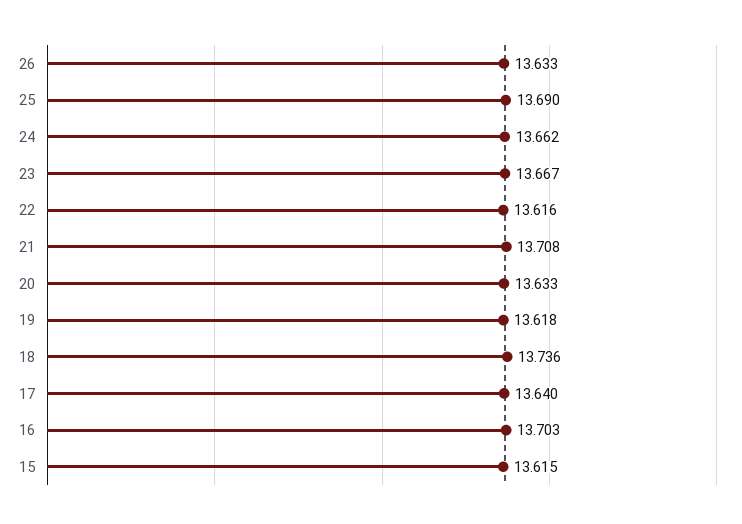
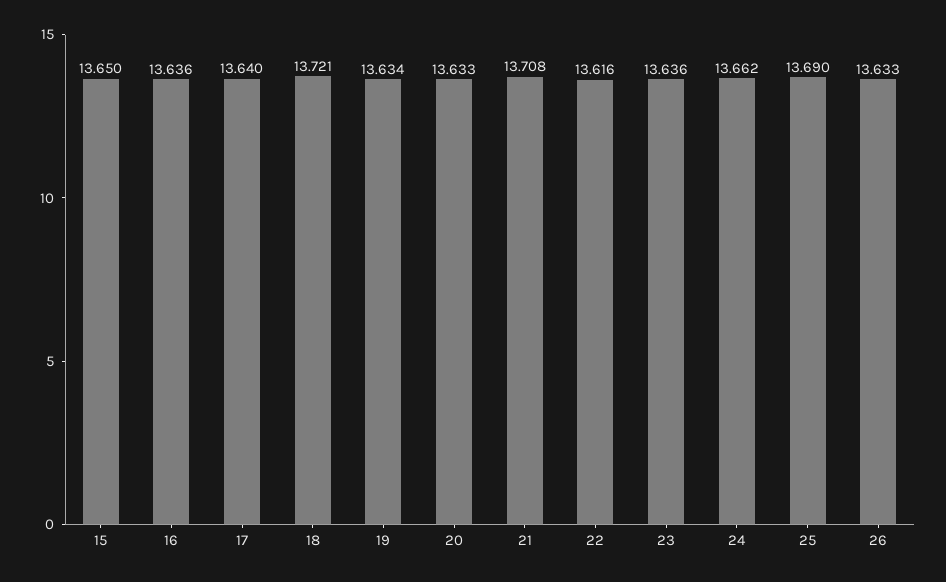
  {
    "26": 13.633,
    "25": 13.69,
    "24": 13.662,
-   "23": 13.667,
+   "23": 13.636,
    "22": 13.616,
    "21": 13.708,
    "20": 13.633,
-   "19": 13.618,
+   "19": 13.634,
-   "18": 13.736,
+   "18": 13.721,
    "17": 13.64,
-   "16": 13.703,
+   "16": 13.636,
-   "15": 13.615
+   "15": 13.65
  }

